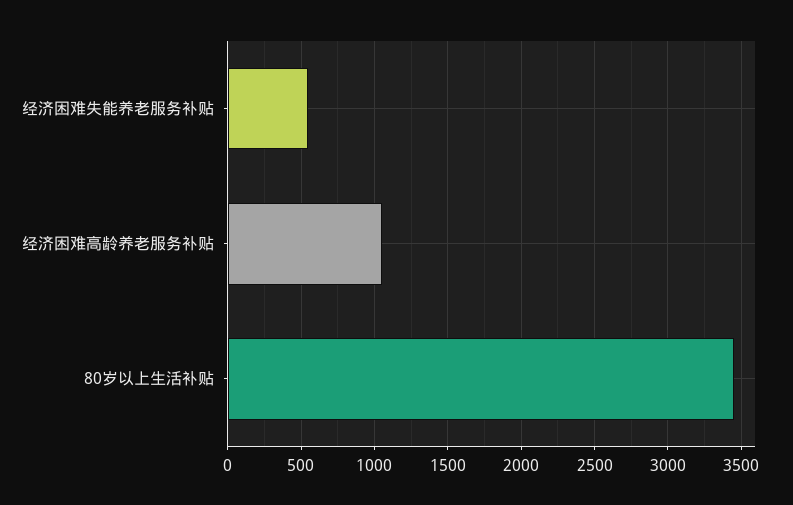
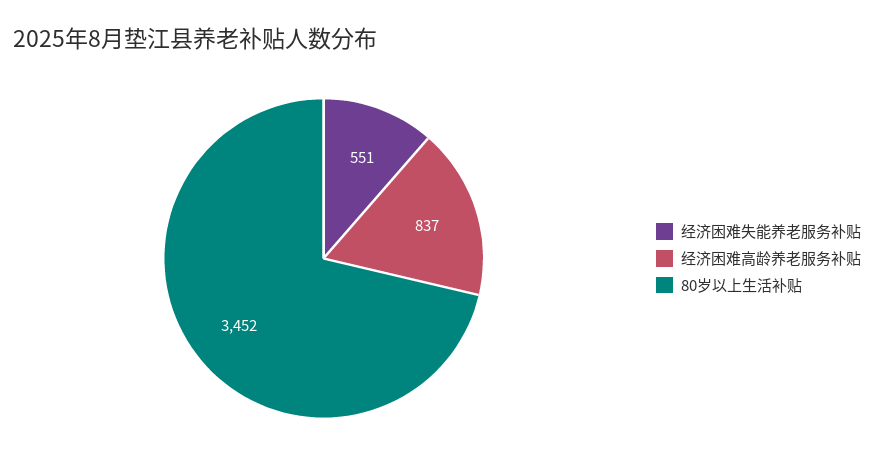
  {
    "经济困难失能养老服务补贴": 551,
-   "经济困难高龄养老服务补贴": 1050,
+   "经济困难高龄养老服务补贴": 837,
    "80岁以上生活补贴": 3452
  }

